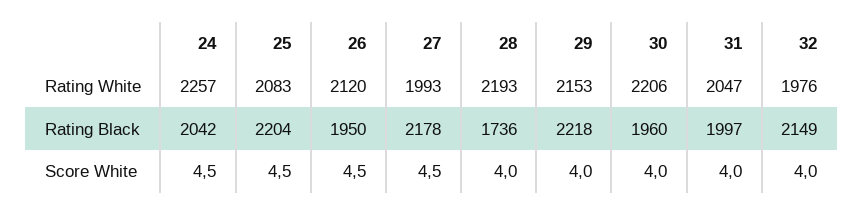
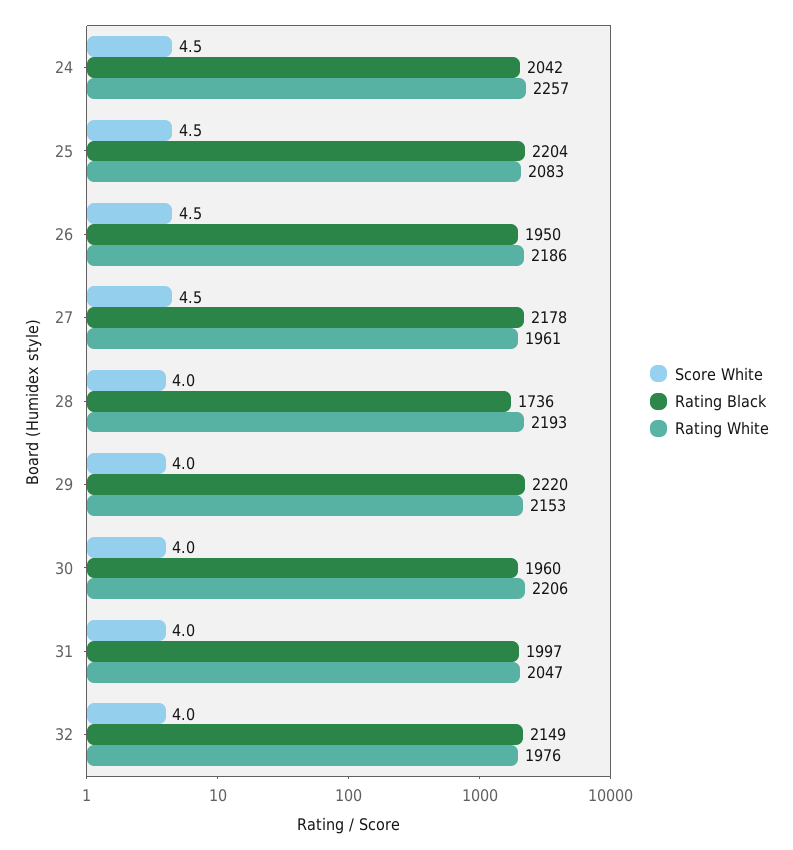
  {
    "Rating White": {
      "24": 2257,
      "25": 2083,
-     "26": 2120,
+     "26": 2186,
-     "27": 1993,
+     "27": 1961,
      "28": 2193,
      "29": 2153,
      "30": 2206,
      "31": 2047,
      "32": 1976
    },
    "Rating Black": {
      "24": 2042,
      "25": 2204,
      "26": 1950,
      "27": 2178,
      "28": 1736,
-     "29": 2218,
+     "29": 2220,
      "30": 1960,
      "31": 1997,
      "32": 2149
    },
    "Score White": {
      "24": 4.5,
      "25": 4.5,
      "26": 4.5,
      "27": 4.5,
      "28": 4,
      "29": 4,
      "30": 4,
      "31": 4,
      "32": 4
    }
  }

